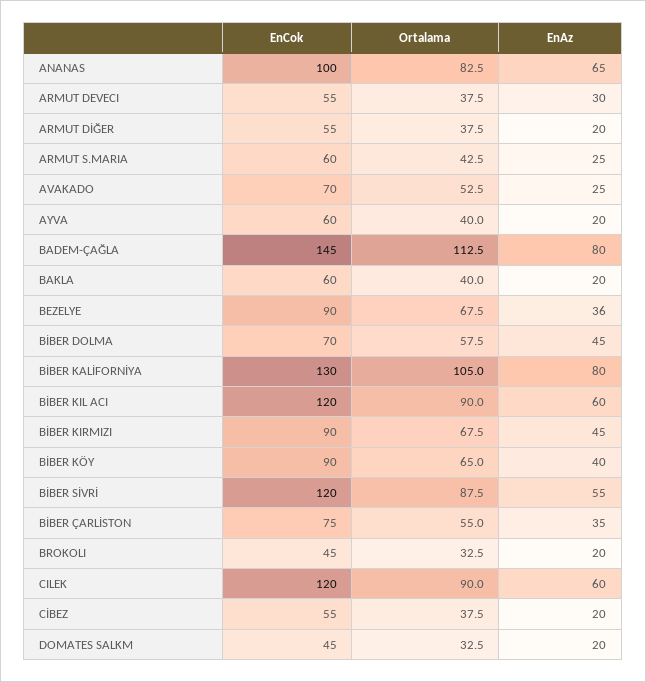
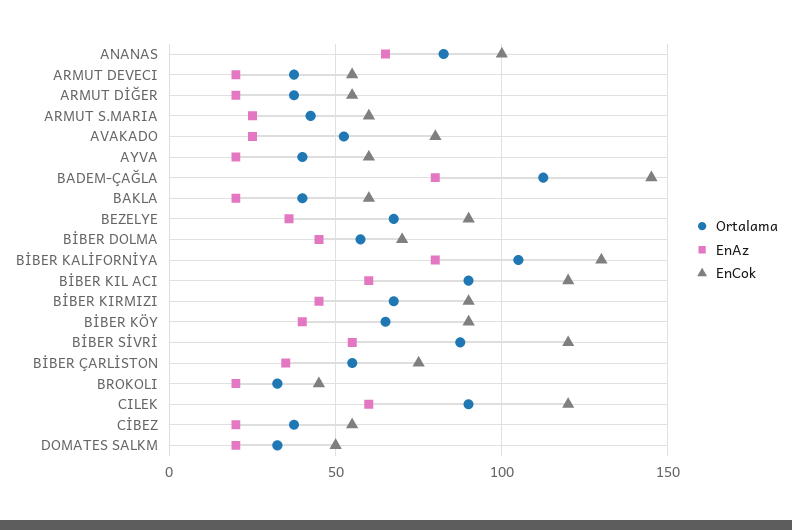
  {
    "EnCok": {
      "ANANAS": 100,
      "ARMUT DEVECI": 55,
      "ARMUT DİĞER": 55,
      "ARMUT S.MARIA": 60,
-     "AVAKADO": 70,
+     "AVAKADO": 80,
      "AYVA": 60,
      "BADEM-ÇAĞLA": 145,
      "BAKLA": 60,
      "BEZELYE": 90,
      "BİBER DOLMA": 70,
      "BİBER KALİFORNİYA": 130,
      "BİBER KIL ACI": 120,
      "BİBER KIRMIZI": 90,
      "BİBER KÖY": 90,
      "BİBER SİVRİ": 120,
      "BİBER ÇARLİSTON": 75,
      "BROKOLI": 45,
      "CILEK": 120,
      "CİBEZ": 55,
-     "DOMATES SALKM": 45
+     "DOMATES SALKM": 50
    },
    "Ortalama": {
      "ANANAS": 82.5,
      "ARMUT DEVECI": 37.5,
      "ARMUT DİĞER": 37.5,
      "ARMUT S.MARIA": 42.5,
      "AVAKADO": 52.5,
      "AYVA": 40,
      "BADEM-ÇAĞLA": 112.5,
      "BAKLA": 40,
      "BEZELYE": 67.5,
      "BİBER DOLMA": 57.5,
      "BİBER KALİFORNİYA": 105,
      "BİBER KIL ACI": 90,
      "BİBER KIRMIZI": 67.5,
      "BİBER KÖY": 65,
      "BİBER SİVRİ": 87.5,
      "BİBER ÇARLİSTON": 55,
      "BROKOLI": 32.5,
      "CILEK": 90,
      "CİBEZ": 37.5,
      "DOMATES SALKM": 32.5
    },
    "EnAz": {
      "ANANAS": 65,
-     "ARMUT DEVECI": 30,
+     "ARMUT DEVECI": 20,
      "ARMUT DİĞER": 20,
      "ARMUT S.MARIA": 25,
      "AVAKADO": 25,
      "AYVA": 20,
      "BADEM-ÇAĞLA": 80,
      "BAKLA": 20,
      "BEZELYE": 36,
      "BİBER DOLMA": 45,
      "BİBER KALİFORNİYA": 80,
      "BİBER KIL ACI": 60,
      "BİBER KIRMIZI": 45,
      "BİBER KÖY": 40,
      "BİBER SİVRİ": 55,
      "BİBER ÇARLİSTON": 35,
      "BROKOLI": 20,
      "CILEK": 60,
      "CİBEZ": 20,
      "DOMATES SALKM": 20
    }
  }

